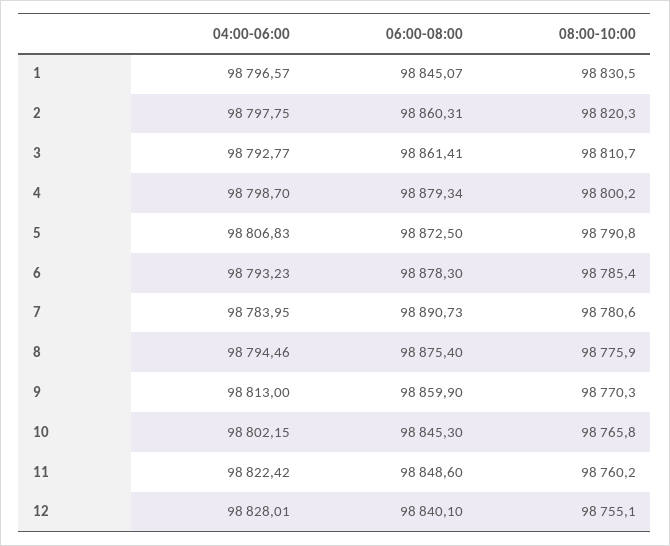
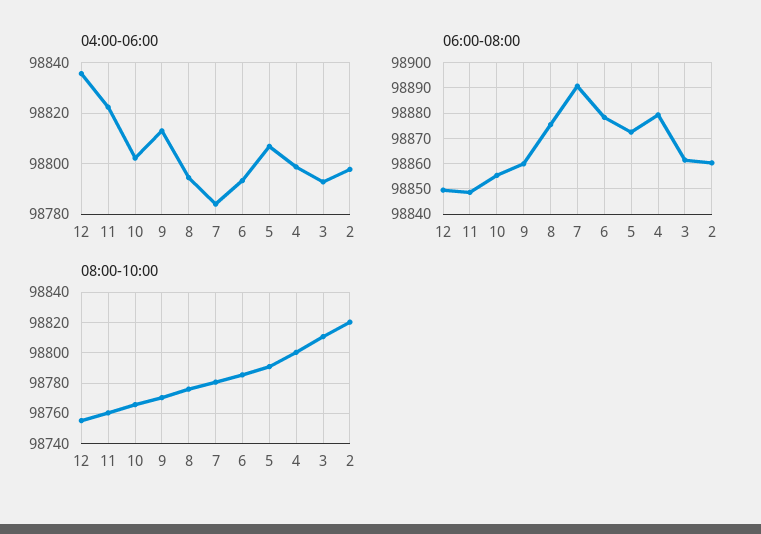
  {
    "04:00-06:00": {
-     "1": 98796.57,
      "2": 98797.75,
      "3": 98792.77,
      "4": 98798.7,
      "5": 98806.83,
      "6": 98793.23,
      "7": 98783.95,
      "8": 98794.46,
      "9": 98813,
      "10": 98802.15,
      "11": 98822.42,
-     "12": 98828.01
+     "12": 98835
    },
    "06:00-08:00": {
-     "1": 98845.07,
      "2": 98860.31,
      "3": 98861.41,
      "4": 98879.34,
      "5": 98872.5,
      "6": 98878.3,
      "7": 98890.73,
      "8": 98875.4,
      "9": 98859.9,
-     "10": 98845.3,
+     "10": 98855,
      "11": 98848.6,
-     "12": 98840.1
+     "12": 98850
    },
    "08:00-10:00": {
-     "1": 98830.5,
      "2": 98820.3,
      "3": 98810.7,
      "4": 98800.2,
      "5": 98790.8,
      "6": 98785.4,
      "7": 98780.6,
      "8": 98775.9,
      "9": 98770.3,
      "10": 98765.8,
      "11": 98760.2,
      "12": 98755.1
    }
  }

